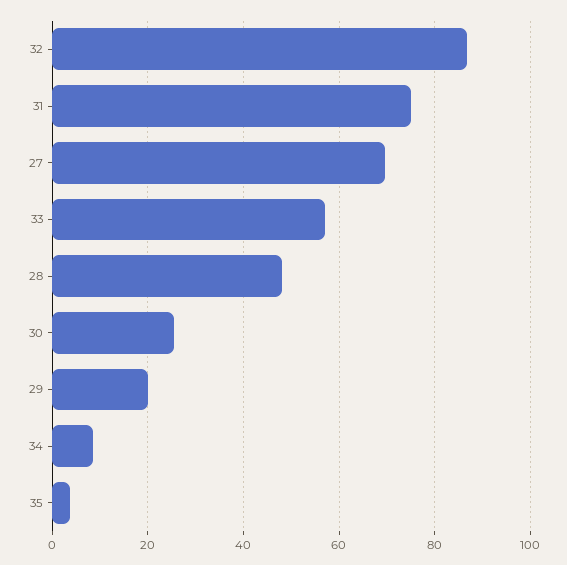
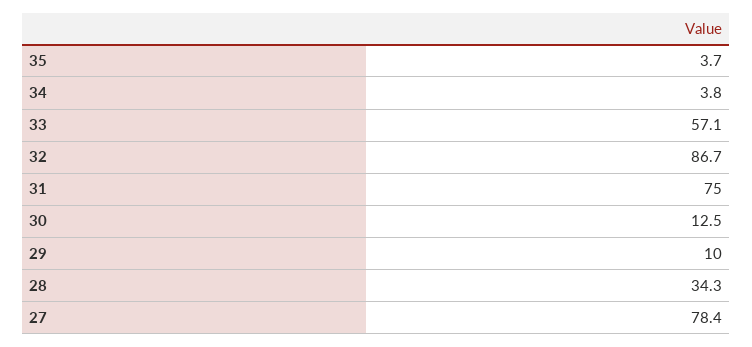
  {
    "32": 86.7,
    "31": 75,
-   "27": 70,
+   "27": 78.4,
    "33": 57.1,
-   "28": 48,
+   "28": 34.3,
-   "30": 26,
+   "30": 12.5,
-   "29": 20,
+   "29": 10,
-   "34": 8,
+   "34": 3.8,
    "35": 3.7
  }

